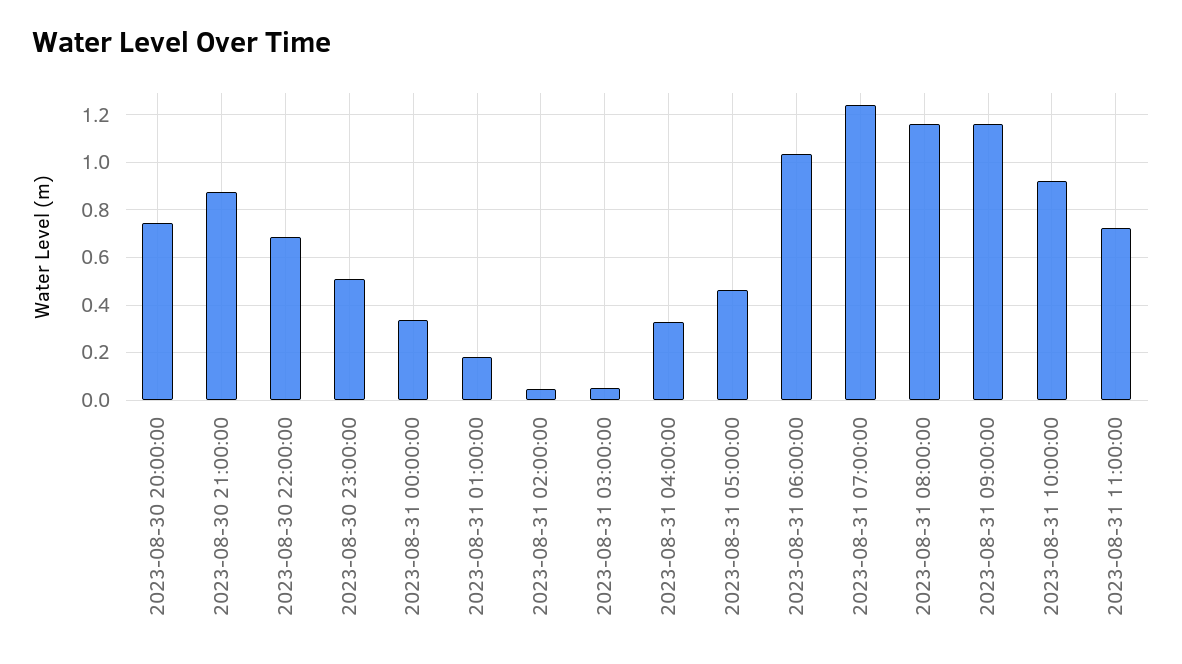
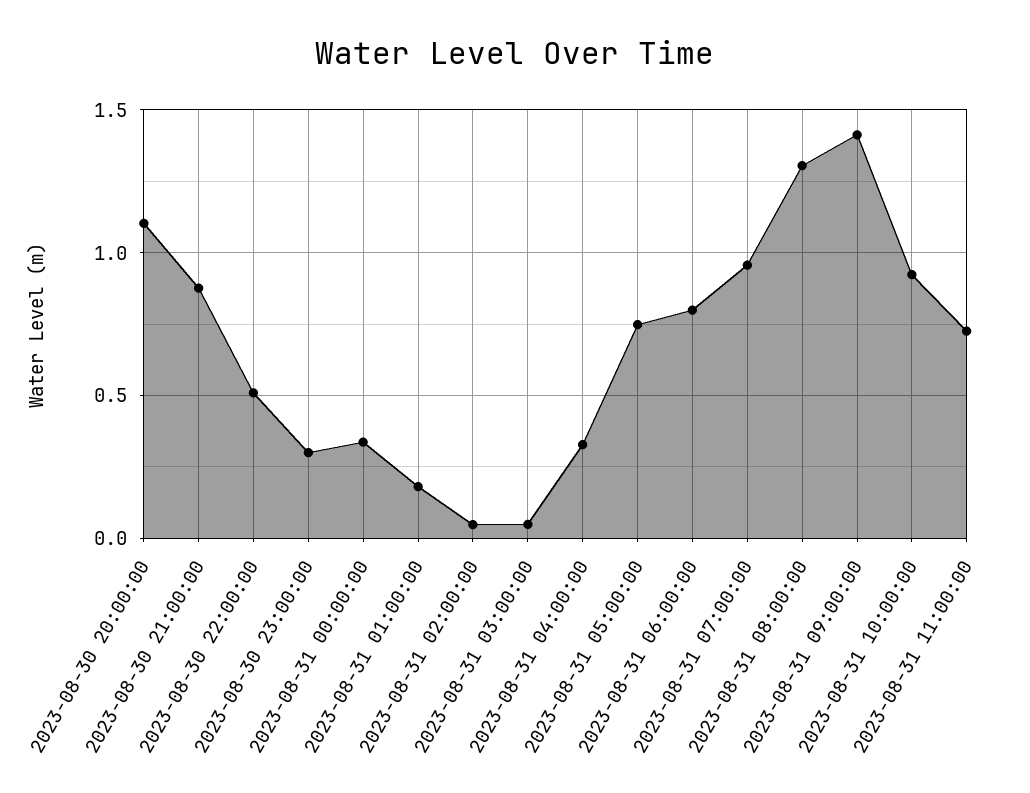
  {
-   "2023-08-30 20:00:00": 0.75,
+   "2023-08-30 20:00:00": 1.1,
    "2023-08-30 21:00:00": 0.9,
-   "2023-08-30 22:00:00": 0.7,
+   "2023-08-30 22:00:00": 0.5,
-   "2023-08-30 23:00:00": 0.5,
+   "2023-08-30 23:00:00": 0.3,
    "2023-08-31 00:00:00": 0.35,
    "2023-08-31 01:00:00": 0.2,
    "2023-08-31 02:00:00": 0.05,
    "2023-08-31 03:00:00": 0.05,
    "2023-08-31 04:00:00": 0.35,
-   "2023-08-31 05:00:00": 0.45,
+   "2023-08-31 05:00:00": 0.75,
-   "2023-08-31 06:00:00": 1.05,
+   "2023-08-31 06:00:00": 0.8,
-   "2023-08-31 07:00:00": 1.25,
+   "2023-08-31 07:00:00": 0.95,
-   "2023-08-31 08:00:00": 1.15,
+   "2023-08-31 08:00:00": 1.3,
-   "2023-08-31 09:00:00": 1.15,
+   "2023-08-31 09:00:00": 1.4,
    "2023-08-31 10:00:00": 0.9,
    "2023-08-31 11:00:00": 0.75
  }

